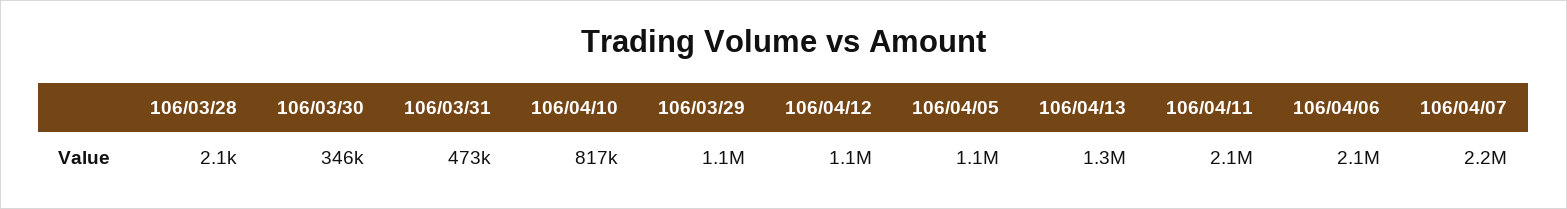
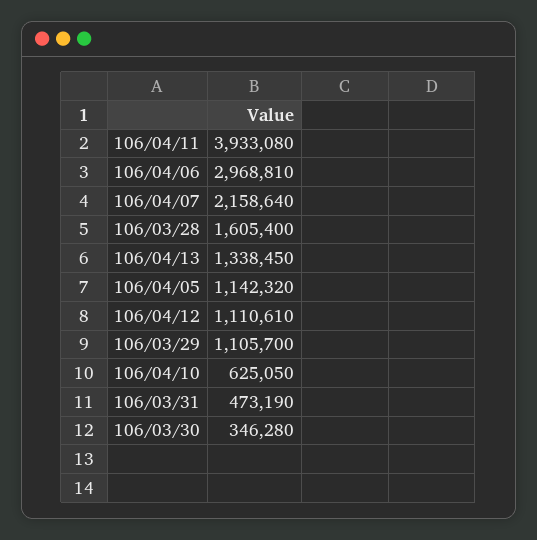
  {
-   "106/03/28": 2100,
+   "106/03/28": 1605400,
    "106/03/30": 346280,
    "106/03/31": 473190,
-   "106/04/10": 817000,
+   "106/04/10": 625050,
    "106/03/29": 1105700,
    "106/04/12": 1110610,
    "106/04/05": 1142320,
    "106/04/13": 1338450,
-   "106/04/11": 2100000,
+   "106/04/11": 3933080,
-   "106/04/06": 2100000,
+   "106/04/06": 2968810,
    "106/04/07": 2158640
  }

